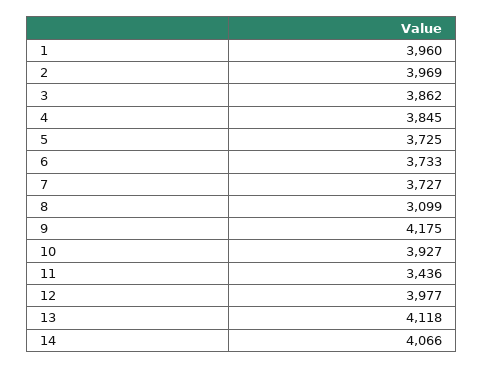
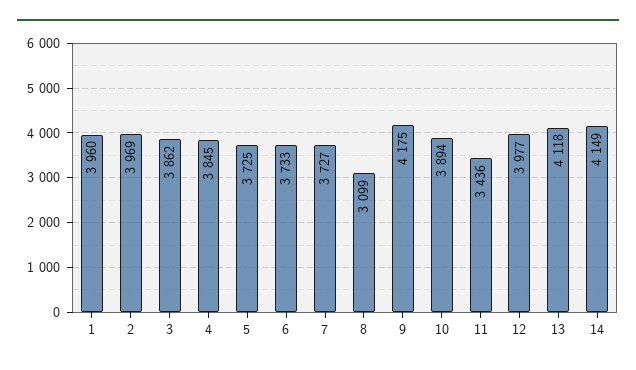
  {
    "1": 3960,
    "2": 3969,
    "3": 3862,
    "4": 3845,
    "5": 3725,
    "6": 3733,
    "7": 3727,
    "8": 3099,
    "9": 4175,
-   "10": 3927,
+   "10": 3894,
    "11": 3436,
    "12": 3977,
    "13": 4118,
-   "14": 4066
+   "14": 4149
  }

